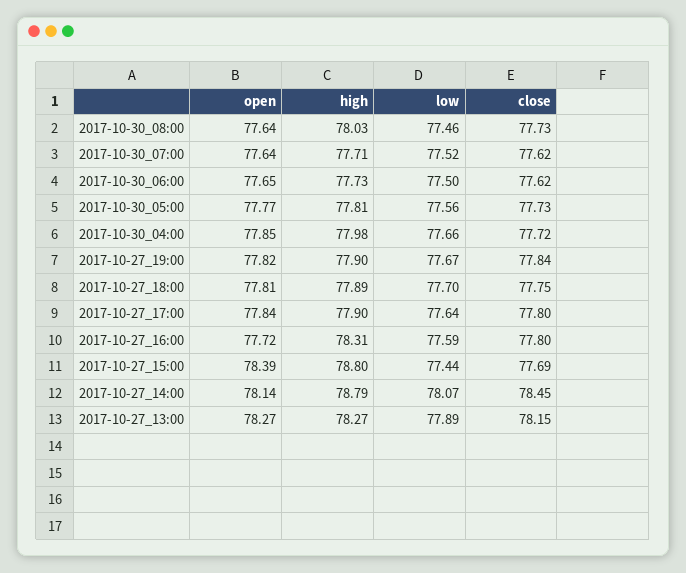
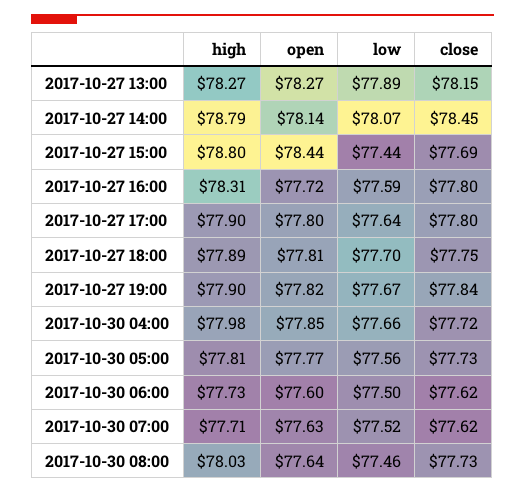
  {
    "open": {
      "2017-10-30_08:00": 77.64,
-     "2017-10-30_07:00": 77.64,
+     "2017-10-30_07:00": 77.63,
-     "2017-10-30_06:00": 77.65,
+     "2017-10-30_06:00": 77.6,
      "2017-10-30_05:00": 77.77,
      "2017-10-30_04:00": 77.85,
      "2017-10-27_19:00": 77.82,
      "2017-10-27_18:00": 77.81,
-     "2017-10-27_17:00": 77.84,
+     "2017-10-27_17:00": 77.8,
      "2017-10-27_16:00": 77.72,
-     "2017-10-27_15:00": 78.39,
+     "2017-10-27_15:00": 78.44,
      "2017-10-27_14:00": 78.14,
      "2017-10-27_13:00": 78.27
    },
    "high": {
      "2017-10-30_08:00": 78.03,
      "2017-10-30_07:00": 77.71,
      "2017-10-30_06:00": 77.73,
      "2017-10-30_05:00": 77.81,
      "2017-10-30_04:00": 77.98,
      "2017-10-27_19:00": 77.9,
      "2017-10-27_18:00": 77.89,
      "2017-10-27_17:00": 77.9,
      "2017-10-27_16:00": 78.31,
      "2017-10-27_15:00": 78.8,
      "2017-10-27_14:00": 78.79,
      "2017-10-27_13:00": 78.27
    },
    "low": {
      "2017-10-30_08:00": 77.46,
      "2017-10-30_07:00": 77.52,
      "2017-10-30_06:00": 77.5,
      "2017-10-30_05:00": 77.56,
      "2017-10-30_04:00": 77.66,
      "2017-10-27_19:00": 77.67,
      "2017-10-27_18:00": 77.7,
      "2017-10-27_17:00": 77.64,
      "2017-10-27_16:00": 77.59,
      "2017-10-27_15:00": 77.44,
      "2017-10-27_14:00": 78.07,
      "2017-10-27_13:00": 77.89
    },
    "close": {
      "2017-10-30_08:00": 77.73,
      "2017-10-30_07:00": 77.62,
      "2017-10-30_06:00": 77.62,
      "2017-10-30_05:00": 77.73,
      "2017-10-30_04:00": 77.72,
      "2017-10-27_19:00": 77.84,
      "2017-10-27_18:00": 77.75,
      "2017-10-27_17:00": 77.8,
      "2017-10-27_16:00": 77.8,
      "2017-10-27_15:00": 77.69,
      "2017-10-27_14:00": 78.45,
      "2017-10-27_13:00": 78.15
    }
  }

